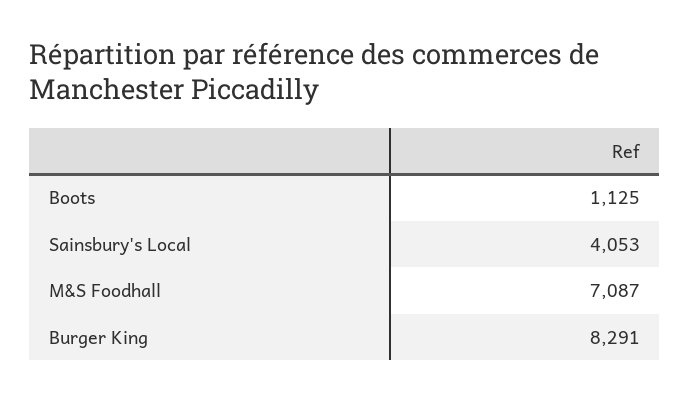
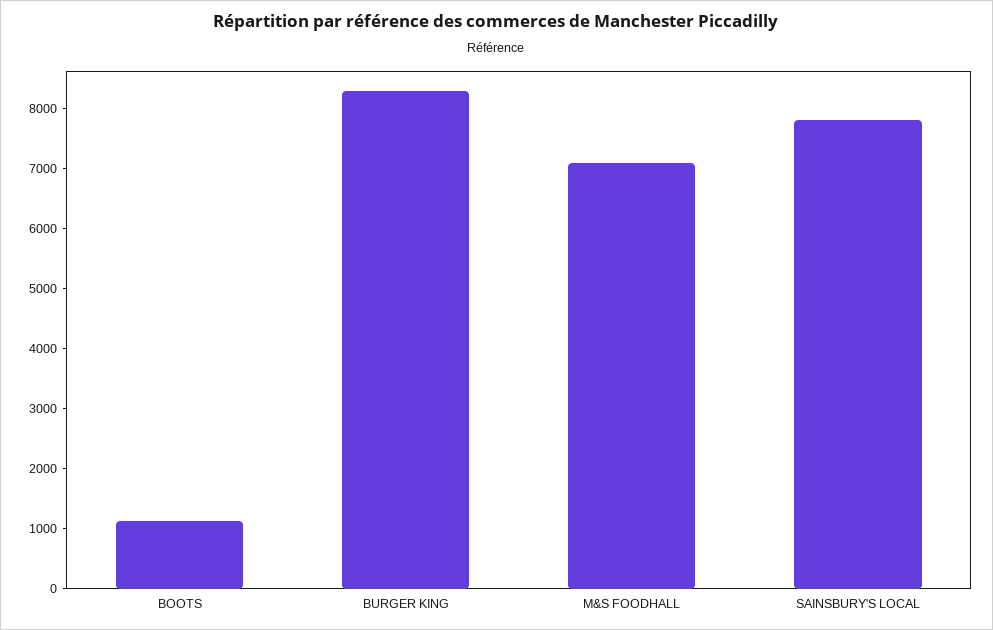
  {
    "Boots": 1125,
-   "Sainsbury's Local": 4053,
+   "Sainsbury's Local": 7800,
    "M&S Foodhall": 7087,
    "Burger King": 8291
  }

